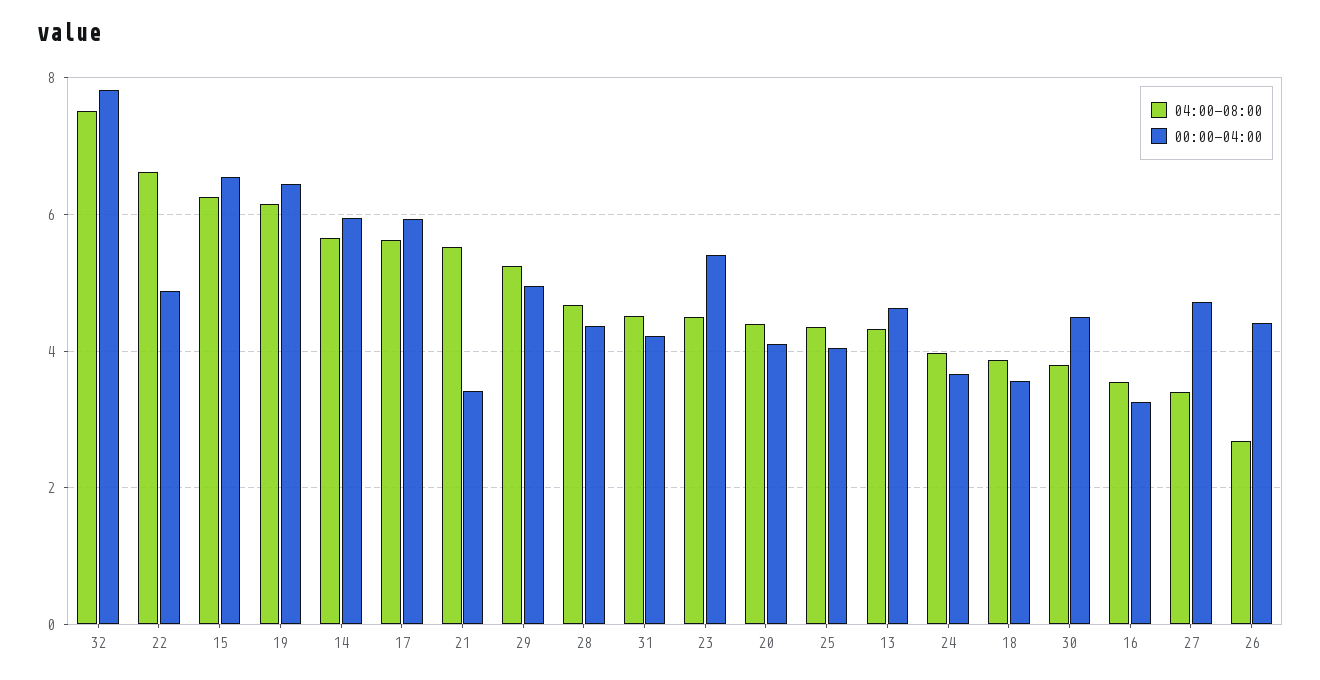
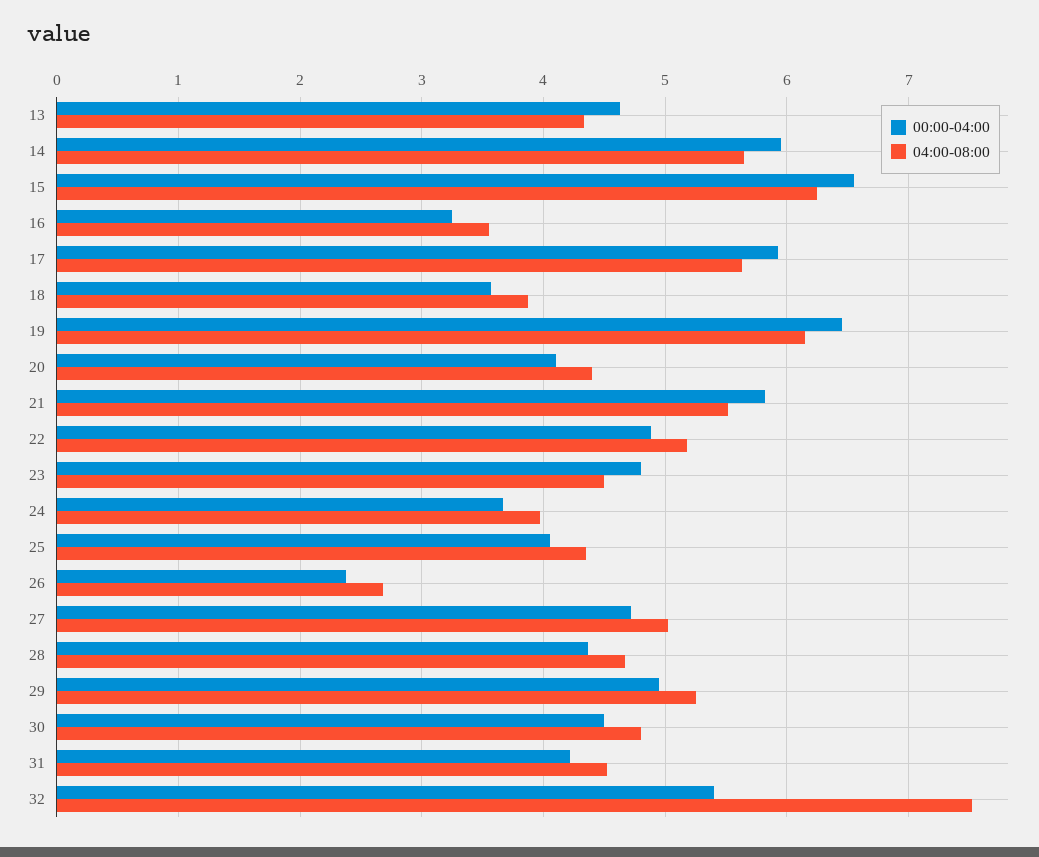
  {
    "04:00-08:00": {
      "32": 7.5,
-     "22": 6.6,
+     "22": 5.2,
      "15": 6.3,
      "19": 6.2,
      "14": 5.7,
      "17": 5.6,
      "21": 5.5,
      "29": 5.3,
      "28": 4.7,
      "31": 4.5,
      "23": 4.5,
      "20": 4.4,
      "25": 4.4,
      "13": 4.3,
      "24": 4,
      "18": 3.9,
-     "30": 3.8,
+     "30": 4.8,
      "16": 3.6,
-     "27": 3.4,
+     "27": 5,
      "26": 2.7
    },
    "00:00-04:00": {
-     "32": 7.8,
+     "32": 5.4,
      "22": 4.9,
      "15": 6.6,
      "19": 6.5,
      "14": 6,
      "17": 5.9,
-     "21": 3.4,
+     "21": 5.8,
      "29": 5,
      "28": 4.4,
      "31": 4.2,
-     "23": 5.4,
+     "23": 4.8,
      "20": 4.1,
      "25": 4.1,
      "13": 4.6,
      "24": 3.7,
      "18": 3.6,
      "30": 4.5,
      "16": 3.3,
      "27": 4.7,
-     "26": 4.4
+     "26": 2.4
    }
  }

